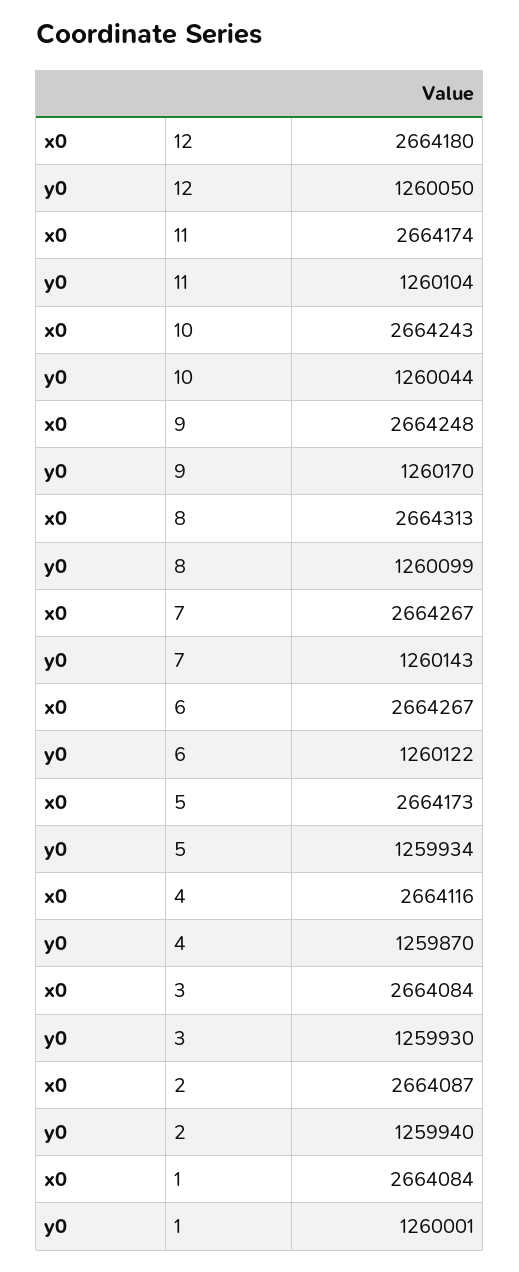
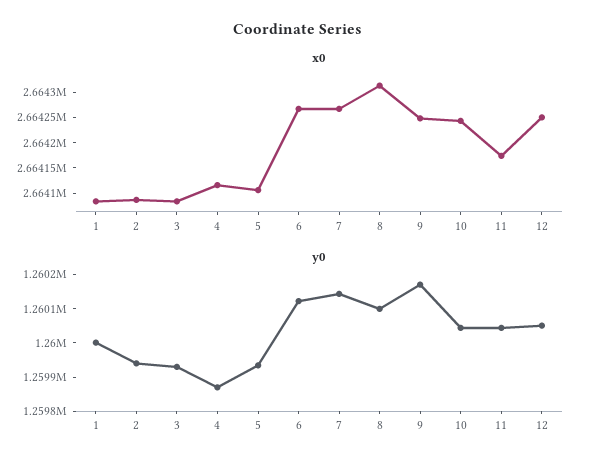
  {
    "x0": {
-     "12": 2664180,
+     "12": 2664250,
      "11": 2664174,
      "10": 2664243,
      "9": 2664248,
      "8": 2664313,
      "7": 2664267,
      "6": 2664267,
-     "5": 2664173,
+     "5": 2664100,
      "4": 2664116,
      "3": 2664084,
      "2": 2664087,
      "1": 2664084
    },
    "y0": {
      "12": 1260050,
-     "11": 1260104,
+     "11": 1260050,
      "10": 1260044,
      "9": 1260170,
      "8": 1260099,
      "7": 1260143,
      "6": 1260122,
      "5": 1259934,
      "4": 1259870,
      "3": 1259930,
      "2": 1259940,
      "1": 1260001
    }
  }

